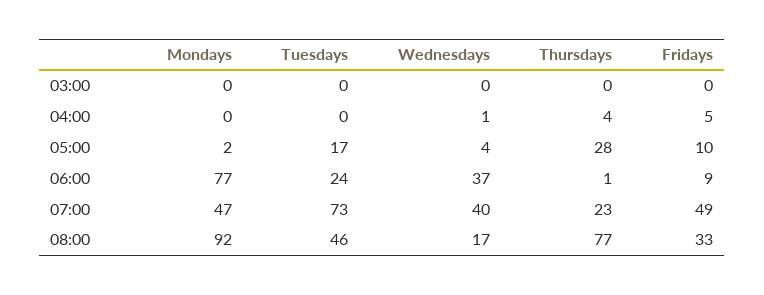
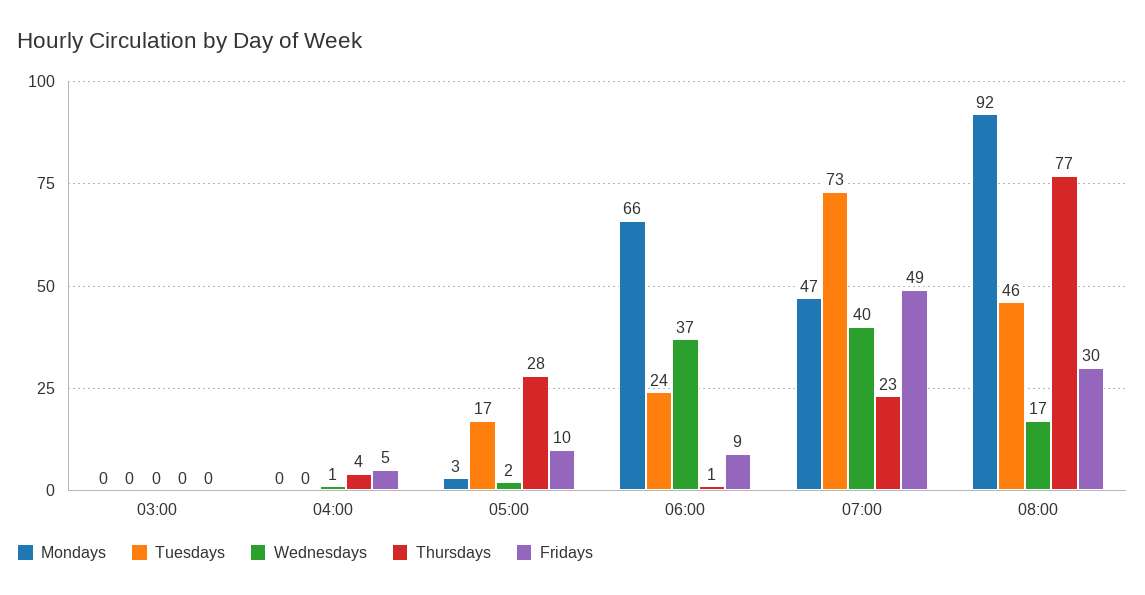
  {
    "Mondays": {
      "03:00": 0,
      "04:00": 0,
-     "05:00": 2,
+     "05:00": 3,
-     "06:00": 77,
+     "06:00": 66,
      "07:00": 47,
      "08:00": 92
    },
    "Tuesdays": {
      "03:00": 0,
      "04:00": 0,
      "05:00": 17,
      "06:00": 24,
      "07:00": 73,
      "08:00": 46
    },
    "Wednesdays": {
      "03:00": 0,
      "04:00": 1,
-     "05:00": 4,
+     "05:00": 2,
      "06:00": 37,
      "07:00": 40,
      "08:00": 17
    },
    "Thursdays": {
      "03:00": 0,
      "04:00": 4,
      "05:00": 28,
      "06:00": 1,
      "07:00": 23,
      "08:00": 77
    },
    "Fridays": {
      "03:00": 0,
      "04:00": 5,
      "05:00": 10,
      "06:00": 9,
      "07:00": 49,
-     "08:00": 33
+     "08:00": 30
    }
  }

